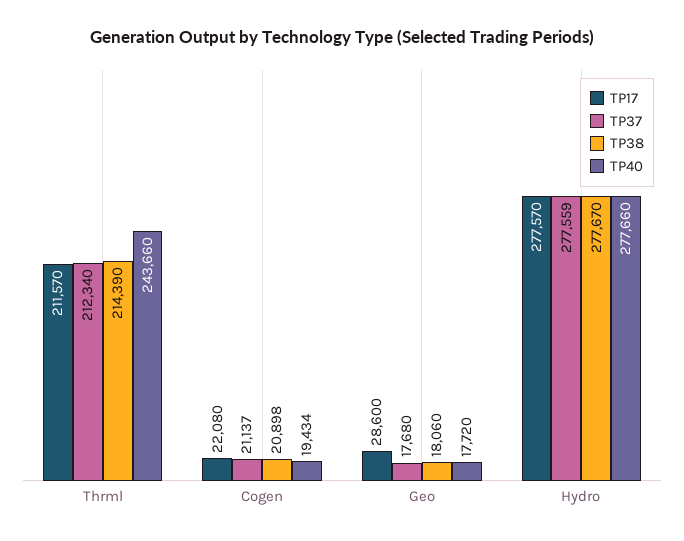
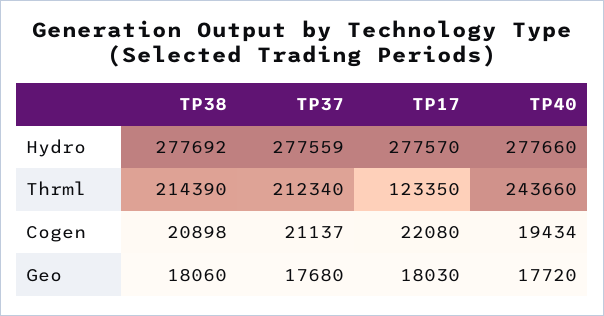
  {
    "TP17": {
-     "Thrml": 211570,
+     "Thrml": 123350,
      "Cogen": 22080,
-     "Geo": 28600,
+     "Geo": 18030,
      "Hydro": 277570
    },
    "TP37": {
      "Thrml": 212340,
      "Cogen": 21137,
      "Geo": 17680,
      "Hydro": 277559
    },
    "TP38": {
      "Thrml": 214390,
      "Cogen": 20898,
      "Geo": 18060,
-     "Hydro": 277670
+     "Hydro": 277692
    },
    "TP40": {
      "Thrml": 243660,
      "Cogen": 19434,
      "Geo": 17720,
      "Hydro": 277660
    }
  }

